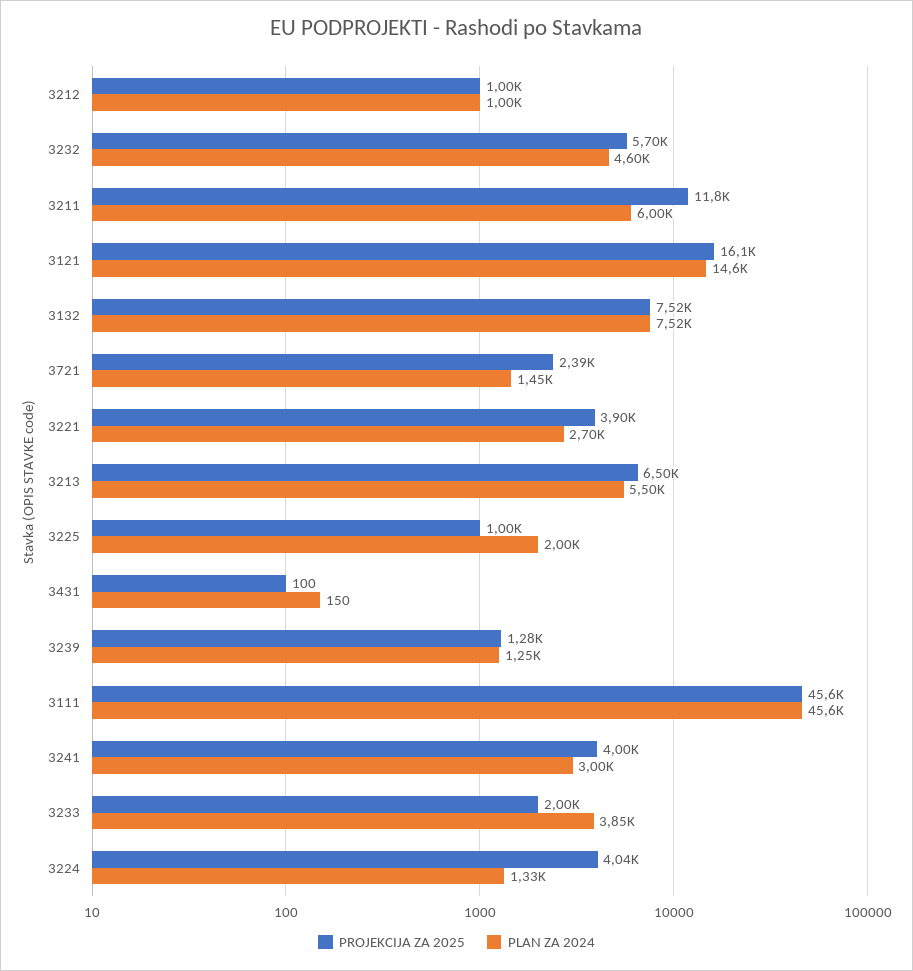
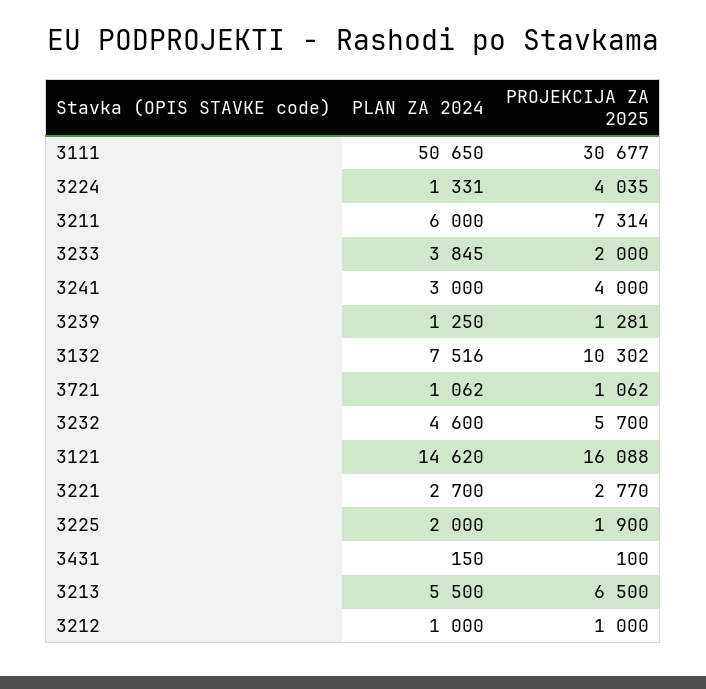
  {
    "PROJEKCIJA ZA 2025": {
      "3212": 1000,
      "3232": 5700,
-     "3211": 11800,
+     "3211": 7314,
      "3121": 16088,
-     "3132": 7520,
+     "3132": 10302,
-     "3721": 2390,
+     "3721": 1062,
-     "3221": 3900,
+     "3221": 2770,
      "3213": 6500,
-     "3225": 1000,
+     "3225": 1900,
      "3431": 100,
      "3239": 1281,
-     "3111": 45600,
+     "3111": 30677,
      "3241": 4000,
      "3233": 2000,
      "3224": 4035
    },
    "PLAN ZA 2024": {
      "3212": 1000,
      "3232": 4600,
      "3211": 6000,
      "3121": 14620,
      "3132": 7516,
-     "3721": 1450,
+     "3721": 1062,
      "3221": 2700,
      "3213": 5500,
      "3225": 2000,
      "3431": 150,
      "3239": 1250,
-     "3111": 45600,
+     "3111": 50650,
      "3241": 3000,
      "3233": 3845,
      "3224": 1331
    }
  }

